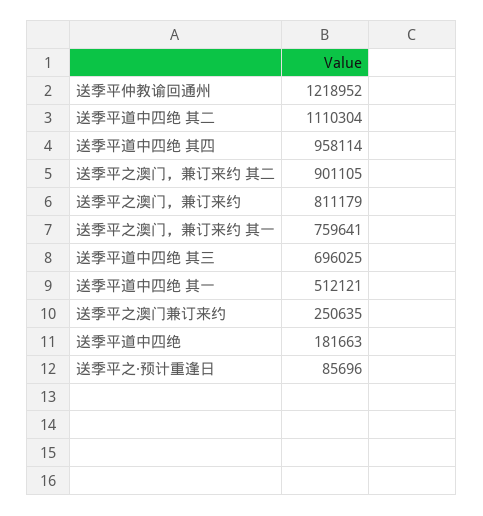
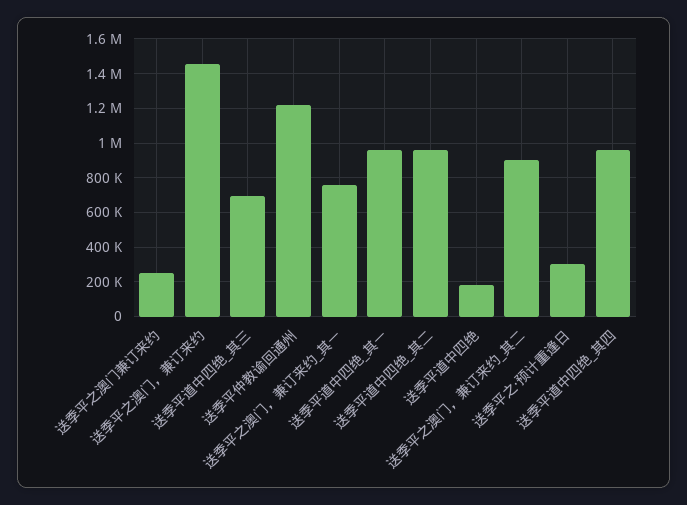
  {
    "送季平仲教谕回通州": 1218952,
-   "送季平道中四绝 其二": 1110304,
+   "送季平道中四绝 其二": 950000,
    "送季平道中四绝 其四": 958114,
    "送季平之澳门，兼订来约 其二": 901105,
-   "送季平之澳门，兼订来约": 811179,
+   "送季平之澳门，兼订来约": 1450000,
    "送季平之澳门，兼订来约 其一": 759641,
    "送季平道中四绝 其三": 696025,
-   "送季平道中四绝 其一": 512121,
+   "送季平道中四绝 其一": 950000,
    "送季平之澳门兼订来约": 250635,
    "送季平道中四绝": 181663,
-   "送季平之·预计重逢日": 85696
+   "送季平之·预计重逢日": 300000
  }

